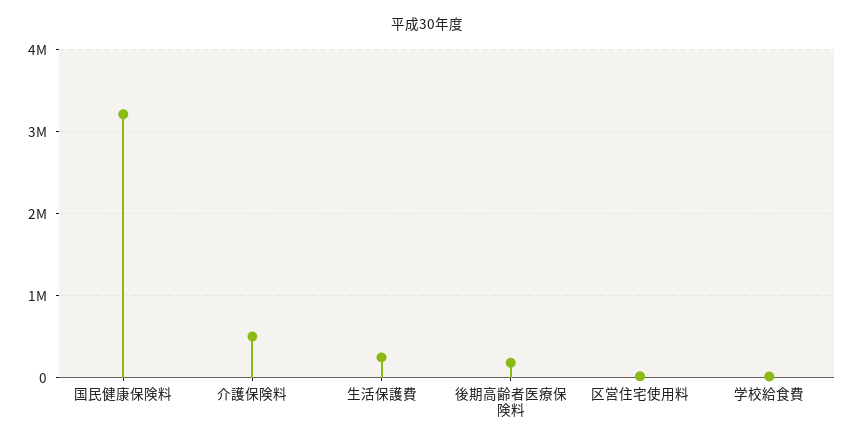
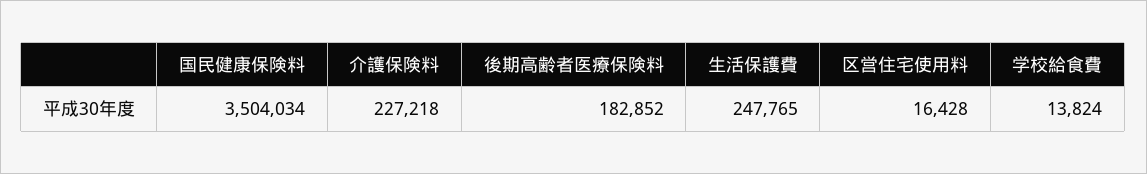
  {
-   "国民健康保険料": 3200000,
+   "国民健康保険料": 3504034,
-   "介護保険料": 500000,
+   "介護保険料": 227218,
    "生活保護費": 247765,
    "後期高齢者医療保険料": 182852,
    "区営住宅使用料": 16428,
    "学校給食費": 13824
  }

